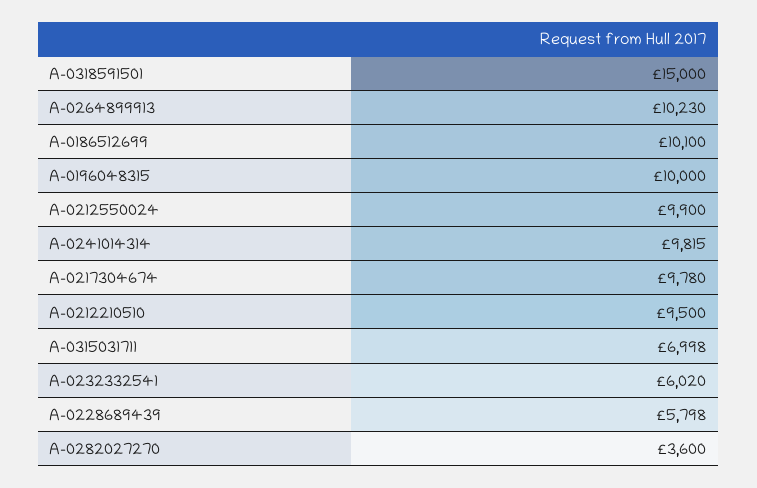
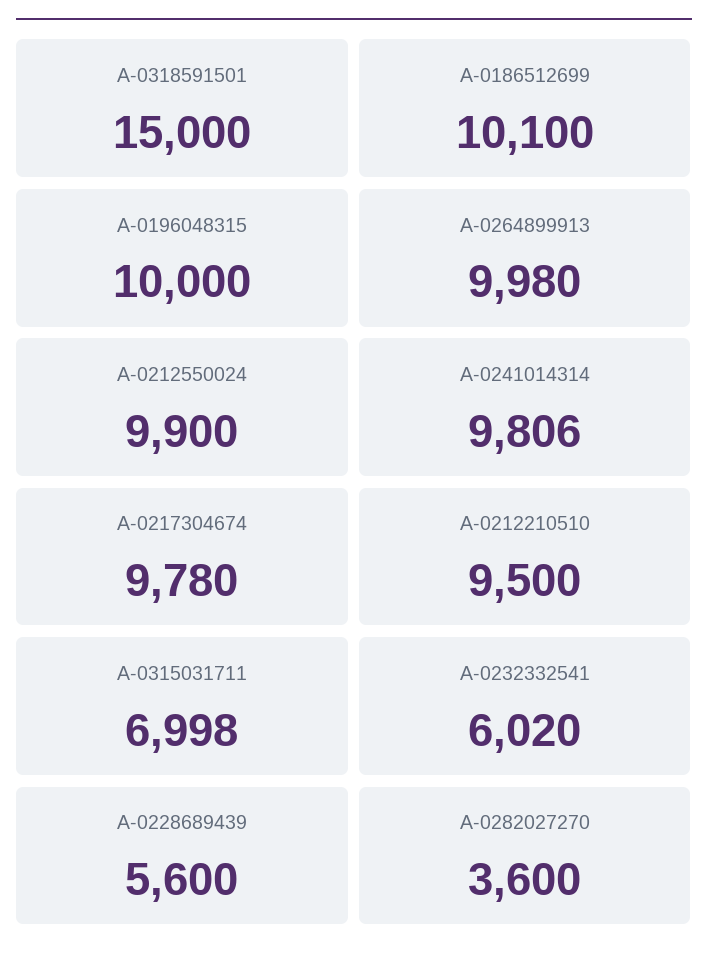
  {
    "A-0318591501": 15000,
-   "A-0264899913": 10230,
+   "A-0264899913": 9980,
    "A-0186512699": 10100,
    "A-0196048315": 10000,
    "A-0212550024": 9900,
-   "A-0241014314": 9815,
+   "A-0241014314": 9806,
    "A-0217304674": 9780,
    "A-0212210510": 9500,
    "A-0315031711": 6998,
    "A-0232332541": 6020,
-   "A-0228689439": 5798,
+   "A-0228689439": 5600,
    "A-0282027270": 3600
  }

